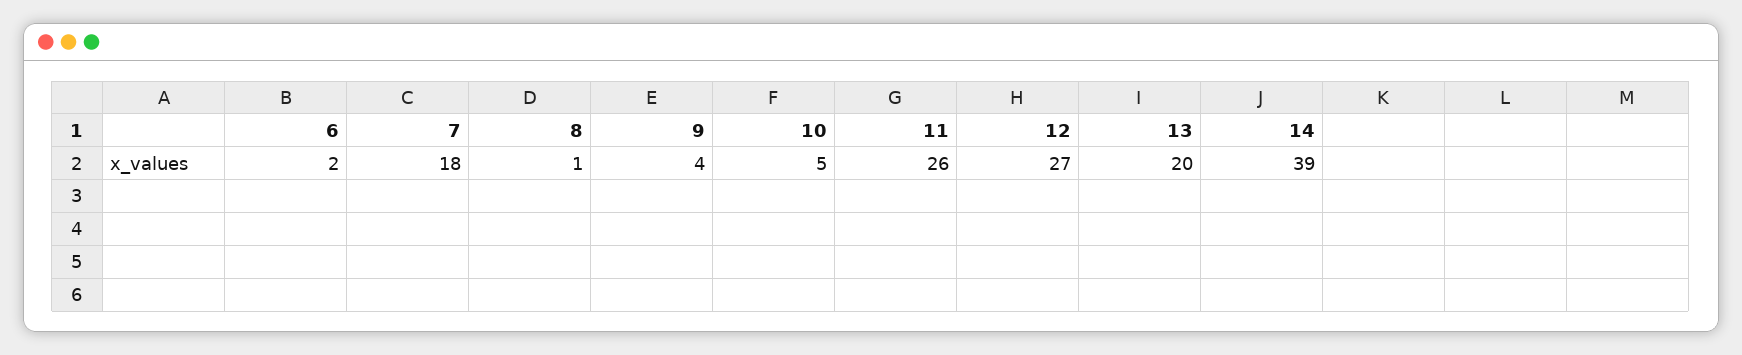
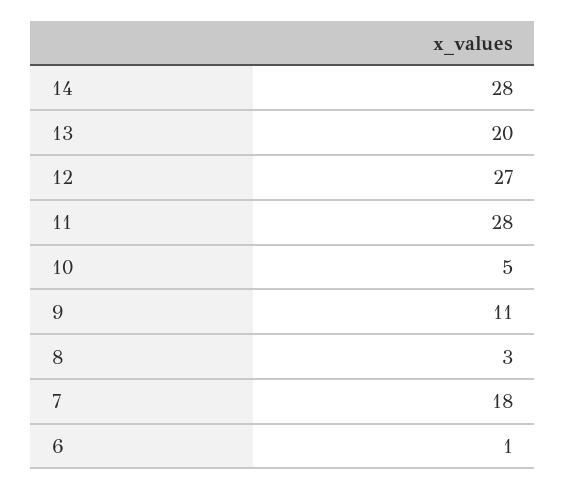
  {
-   "6": 2,
+   "6": 1,
    "7": 18,
-   "8": 1,
+   "8": 3,
-   "9": 4,
+   "9": 11,
    "10": 5,
-   "11": 26,
+   "11": 28,
    "12": 27,
    "13": 20,
-   "14": 39
+   "14": 28
  }

